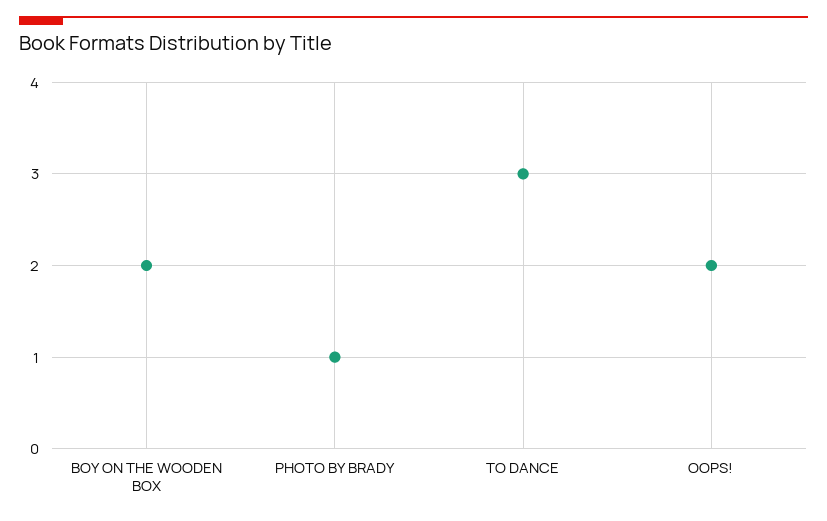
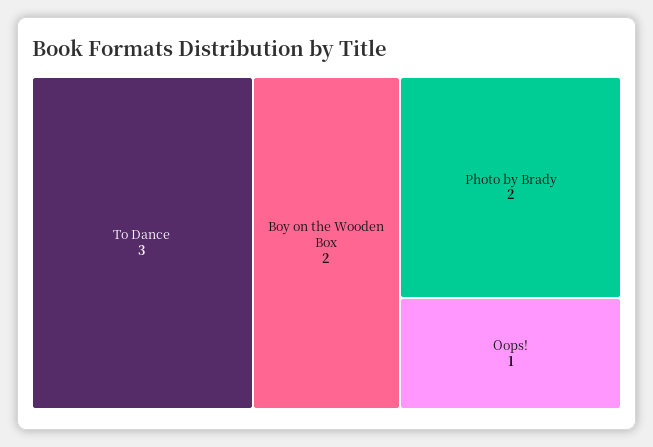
  {
    "BOY ON THE WOODEN BOX": 2,
-   "PHOTO BY BRADY": 1,
+   "PHOTO BY BRADY": 2,
    "TO DANCE": 3,
-   "OOPS!": 2
+   "OOPS!": 1
  }

